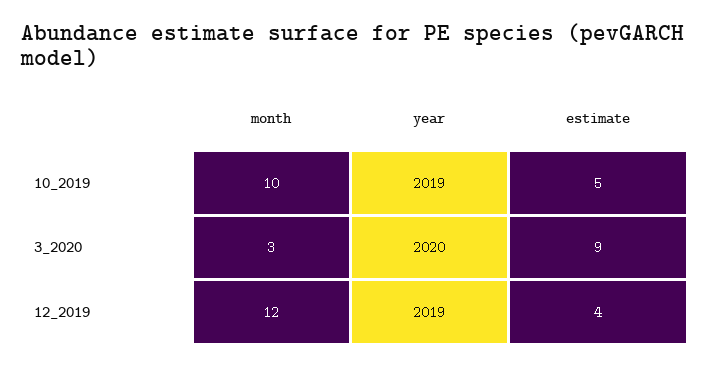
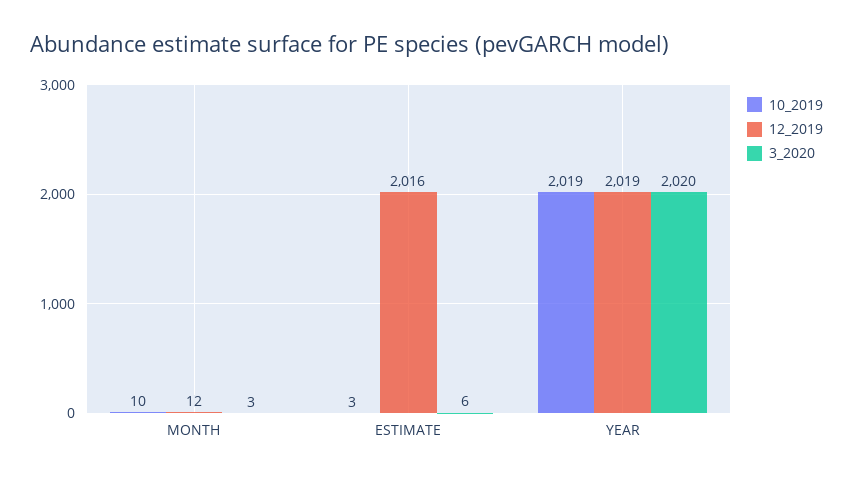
  {
    "10_2019": {
      "month": 10,
      "year": 2019,
-     "estimate": 5
+     "estimate": 3
    },
    "3_2020": {
      "month": 3,
      "year": 2020,
-     "estimate": 9
+     "estimate": 6
    },
    "12_2019": {
      "month": 12,
      "year": 2019,
-     "estimate": 4
+     "estimate": 2016
    }
  }

